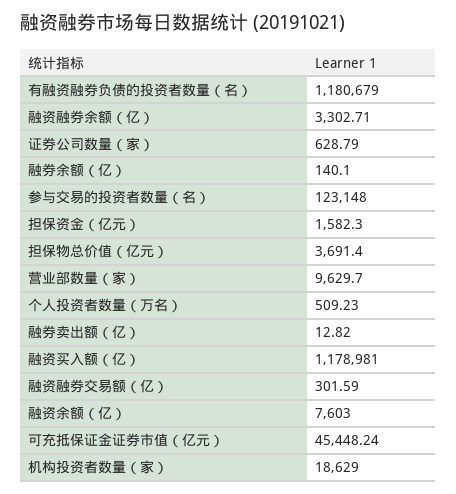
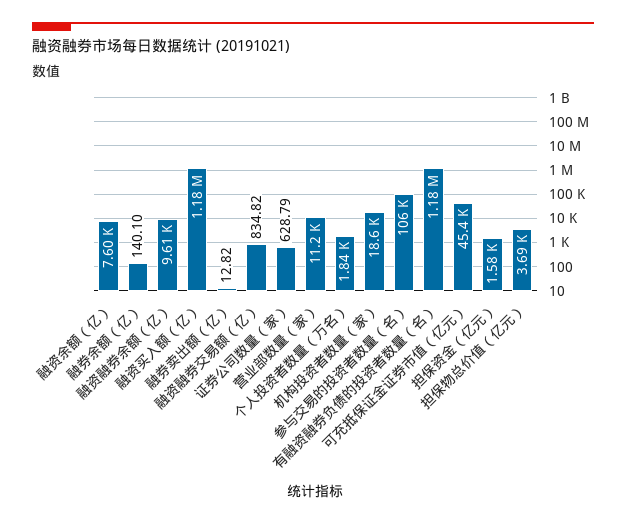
  {
    "有融资融券负债的投资者数量（名）": 1180679,
-   "融资融券余额（亿）": 3302.71,
+   "融资融券余额（亿）": 9610,
    "证券公司数量（家）": 628.79,
    "融券余额（亿）": 140.1,
-   "参与交易的投资者数量（名）": 123148,
+   "参与交易的投资者数量（名）": 106000,
    "担保资金（亿元）": 1582.3,
    "担保物总价值（亿元）": 3691.4,
-   "营业部数量（家）": 9629.7,
+   "营业部数量（家）": 11200,
-   "个人投资者数量（万名）": 509.23,
+   "个人投资者数量（万名）": 1840,
    "融券卖出额（亿）": 12.82,
    "融资买入额（亿）": 1178981,
-   "融资融券交易额（亿）": 301.59,
+   "融资融券交易额（亿）": 834.82,
    "融资余额（亿）": 7603,
    "可充抵保证金证券市值（亿元）": 45448.24,
    "机构投资者数量（家）": 18629
  }

